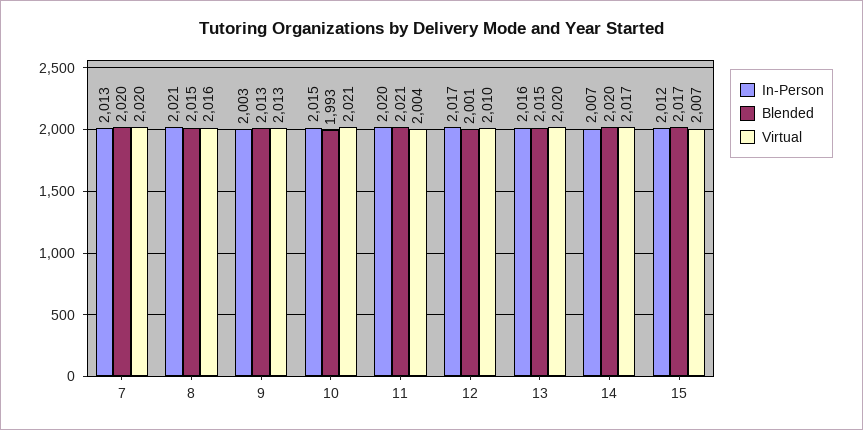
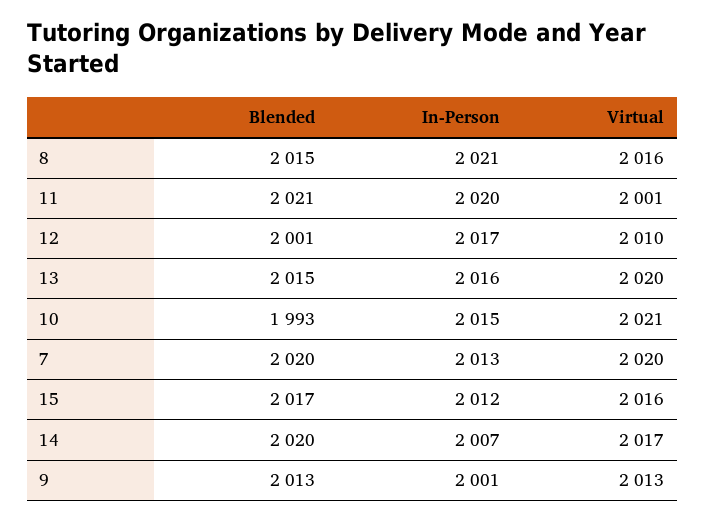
  {
    "In-Person": {
      "7": 2013,
      "8": 2021,
-     "9": 2003,
+     "9": 2001,
      "10": 2015,
      "11": 2020,
      "12": 2017,
      "13": 2016,
      "14": 2007,
      "15": 2012
    },
    "Blended": {
      "7": 2020,
      "8": 2015,
      "9": 2013,
      "10": 1993,
      "11": 2021,
      "12": 2001,
      "13": 2015,
      "14": 2020,
      "15": 2017
    },
    "Virtual": {
      "7": 2020,
      "8": 2016,
      "9": 2013,
      "10": 2021,
-     "11": 2004,
+     "11": 2001,
      "12": 2010,
      "13": 2020,
      "14": 2017,
-     "15": 2007
+     "15": 2016
    }
  }

